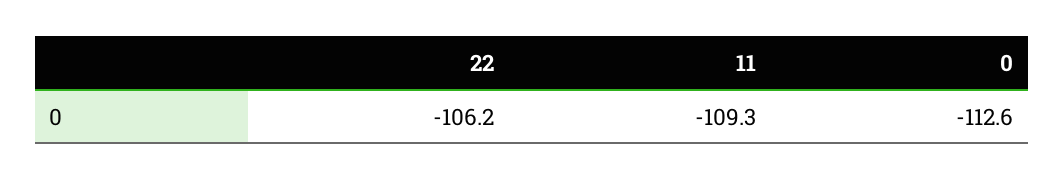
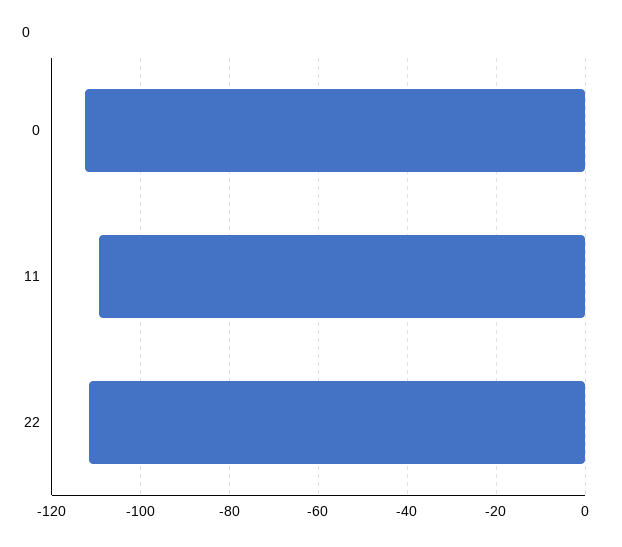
  {
-   "22": -106.2,
+   "22": -112,
    "11": -109.3,
    "0": -112.6
  }

